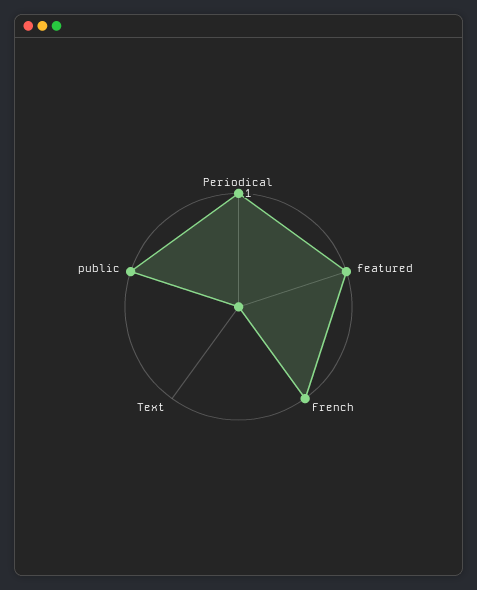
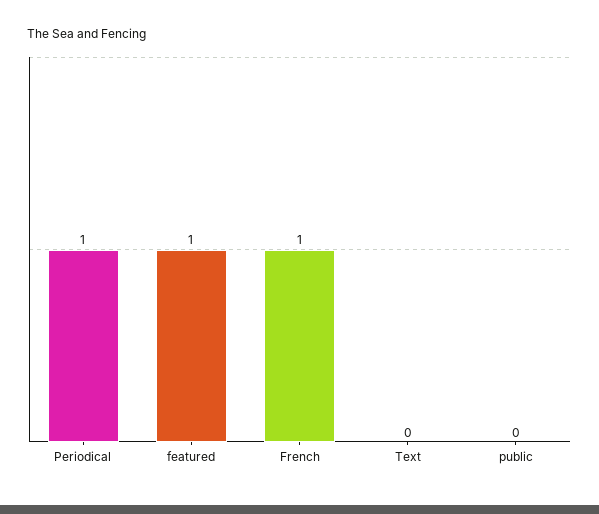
  {
    "Periodical": 1,
    "featured": 1,
    "French": 1,
    "Text": 0,
-   "public": 1
+   "public": 0
  }

